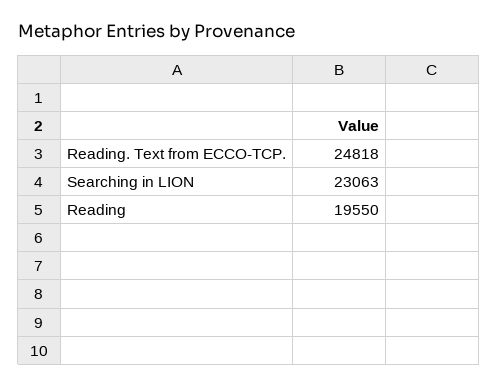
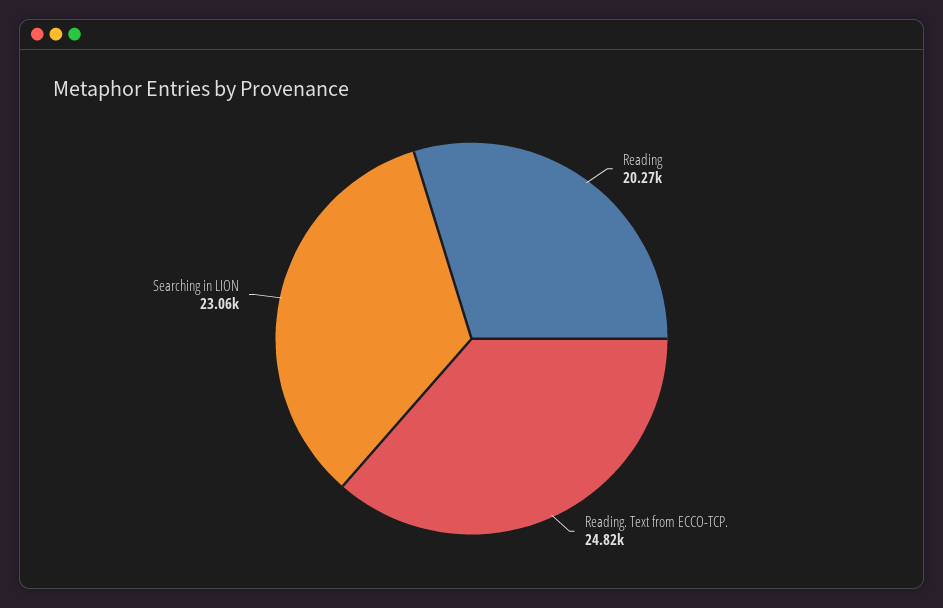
  {
    "Reading. Text from ECCO-TCP.": 24818,
    "Searching in LION": 23063,
-   "Reading": 19550
+   "Reading": 20270
  }

